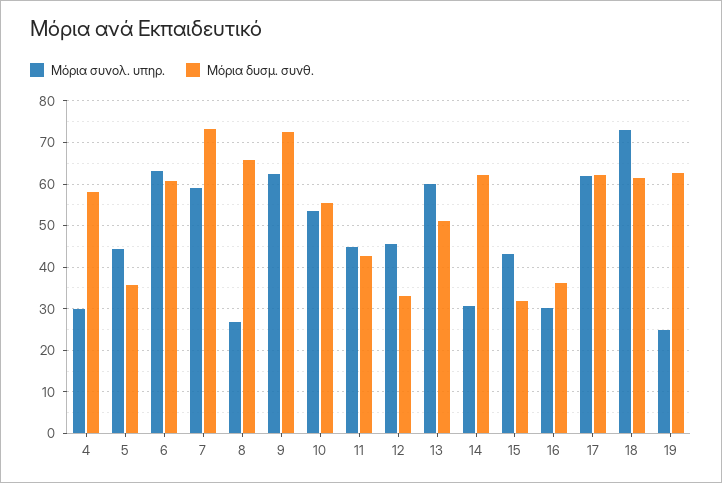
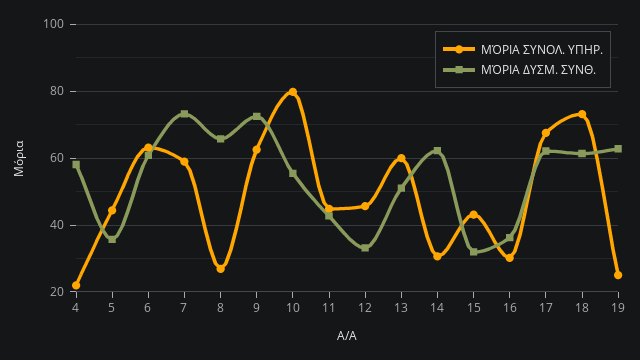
  {
    "Μόρια συνολ. υπηρ.": {
-     "4": 30,
+     "4": 22,
      "5": 44,
      "6": 64,
      "7": 58,
      "8": 26,
      "9": 62,
-     "10": 54,
+     "10": 80,
      "11": 44,
      "12": 46,
      "13": 60,
      "14": 30,
      "15": 44,
      "16": 30,
-     "17": 62,
+     "17": 68,
      "18": 74,
      "19": 26
    },
    "Μόρια δυσμ. συνθ.": {
      "4": 58,
      "5": 36,
      "6": 60,
      "7": 74,
      "8": 66,
      "9": 72,
      "10": 56,
      "11": 42,
      "12": 34,
      "13": 52,
      "14": 62,
      "15": 32,
      "16": 36,
      "17": 62,
      "18": 62,
      "19": 62
    }
  }

